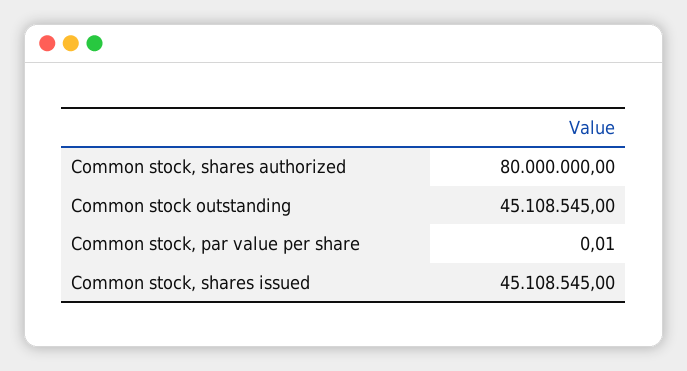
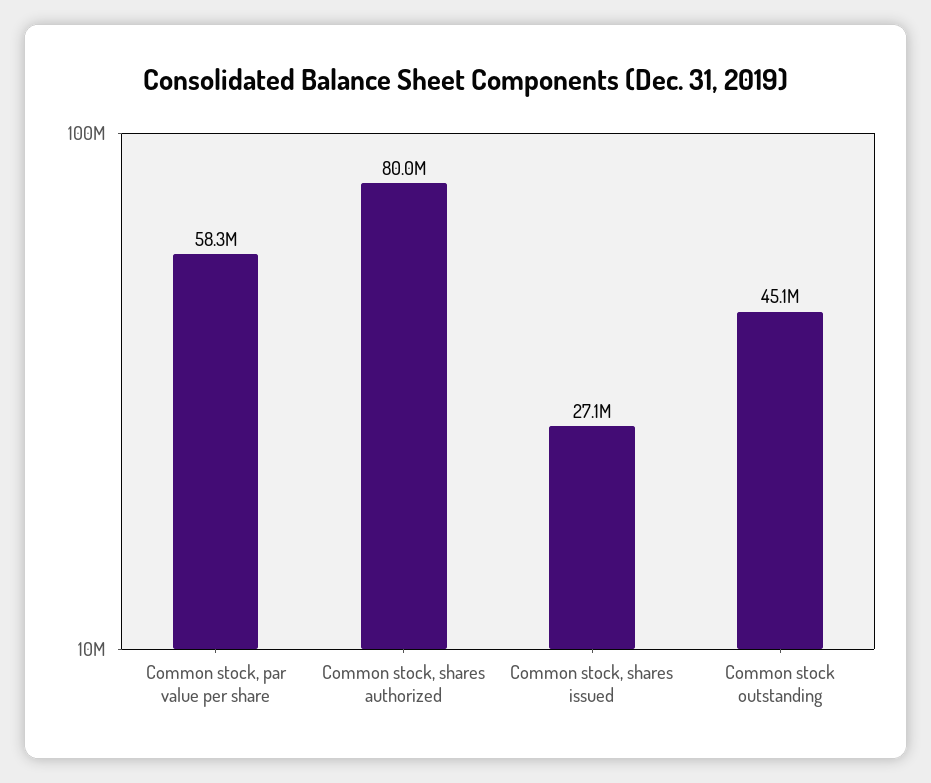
  {
    "Common stock, shares authorized": 80000000,
    "Common stock outstanding": 45108545,
-   "Common stock, par value per share": 0.01,
+   "Common stock, par value per share": 58300000,
-   "Common stock, shares issued": 45108545
+   "Common stock, shares issued": 27100000
  }

